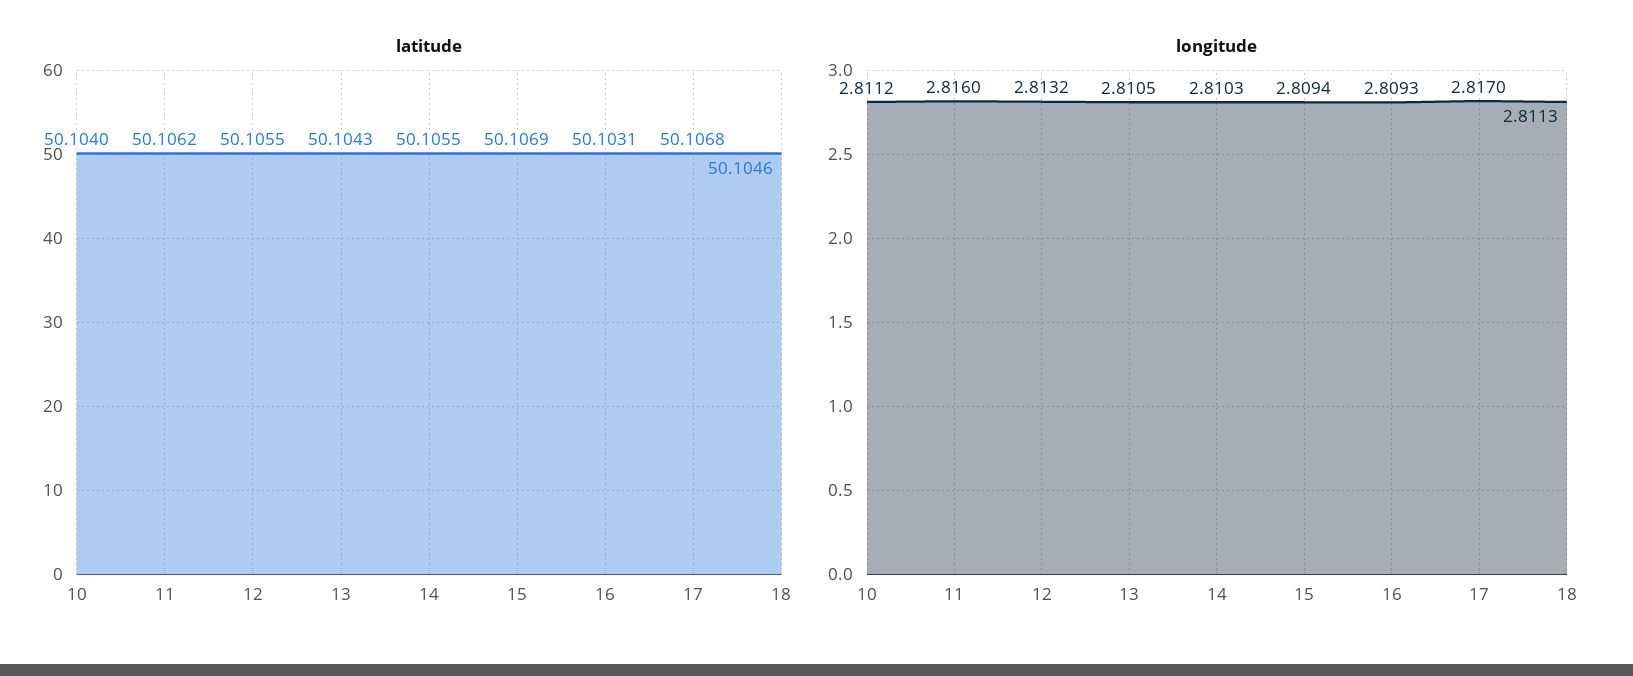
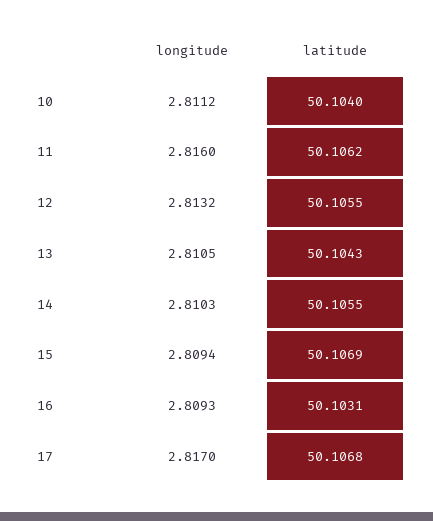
  {
    "latitude": {
      "10": 50.104,
      "11": 50.1062,
      "12": 50.1055,
      "13": 50.1043,
      "14": 50.1055,
      "15": 50.1069,
      "16": 50.1031,
-     "17": 50.1068,
+     "17": 50.1068
-     "18": 50.1046
    },
    "longitude": {
      "10": 2.8112,
      "11": 2.816,
      "12": 2.8132,
      "13": 2.8105,
      "14": 2.8103,
      "15": 2.8094,
      "16": 2.8093,
-     "17": 2.817,
+     "17": 2.817
-     "18": 2.8113
    }
  }

